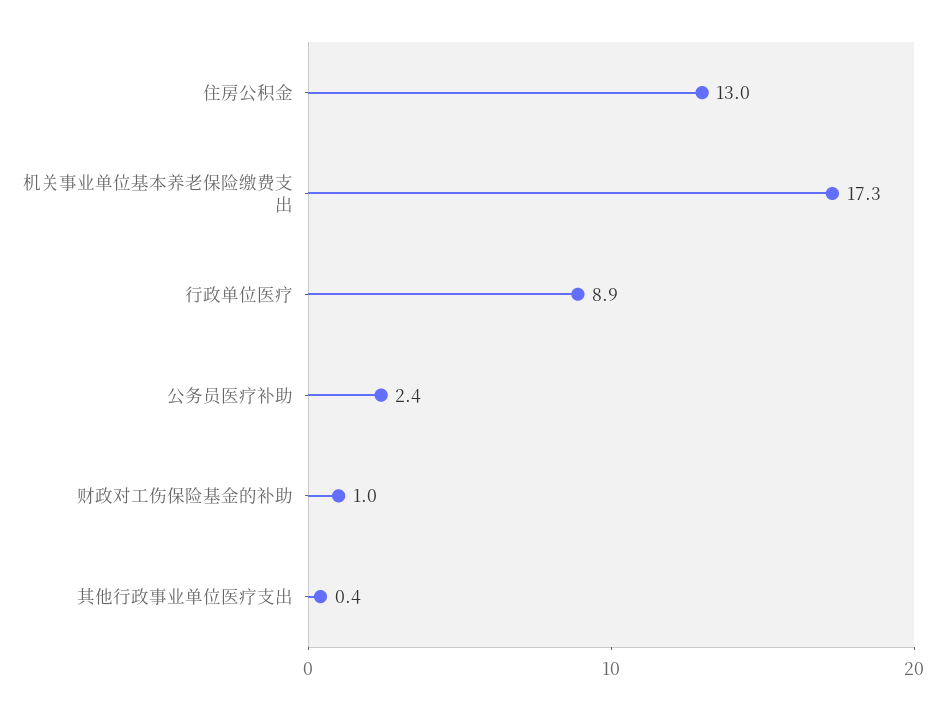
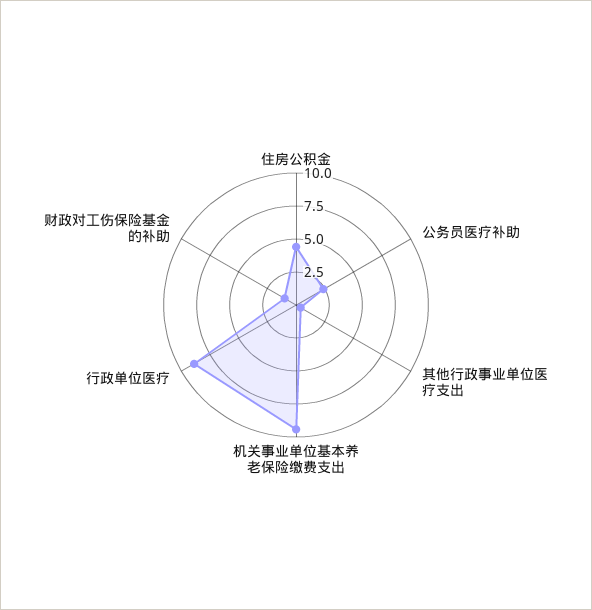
  {
-   "住房公积金": 13,
+   "住房公积金": 5,
-   "机关事业单位基本养老保险缴费支出": 17.3,
+   "机关事业单位基本养老保险缴费支出": 10,
    "行政单位医疗": 8.9,
    "公务员医疗补助": 2.4,
    "财政对工伤保险基金的补助": 1,
    "其他行政事业单位医疗支出": 0.4
  }

